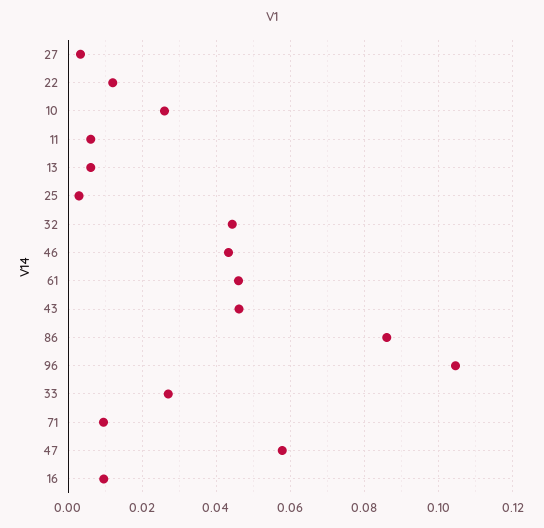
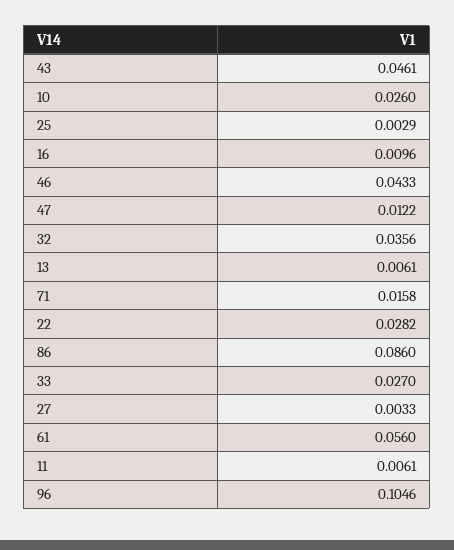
  {
    "27": 0.0033,
-   "22": 0.012,
+   "22": 0.0282,
    "10": 0.026,
    "11": 0.0061,
    "13": 0.0061,
    "25": 0.0029,
-   "32": 0.044,
+   "32": 0.0356,
    "46": 0.0433,
-   "61": 0.046,
+   "61": 0.056,
    "43": 0.0461,
    "86": 0.086,
    "96": 0.1046,
    "33": 0.027,
-   "71": 0.01,
+   "71": 0.0158,
-   "47": 0.058,
+   "47": 0.0122,
    "16": 0.0096
  }

